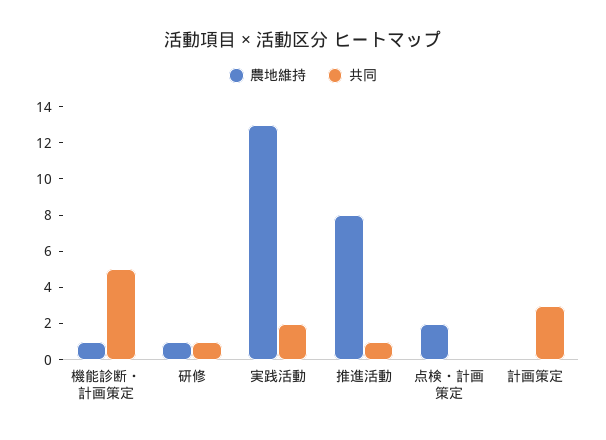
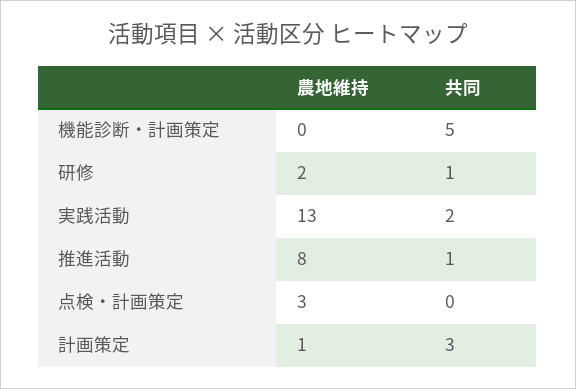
  {
    "農地維持": {
-     "機能診断・計画策定": 1,
+     "機能診断・計画策定": 0,
-     "研修": 1,
+     "研修": 2,
      "実践活動": 13,
      "推進活動": 8,
-     "点検・計画策定": 2,
+     "点検・計画策定": 3,
-     "計画策定": 0
+     "計画策定": 1
    },
    "共同": {
      "機能診断・計画策定": 5,
      "研修": 1,
      "実践活動": 2,
      "推進活動": 1,
      "点検・計画策定": 0,
      "計画策定": 3
    }
  }

